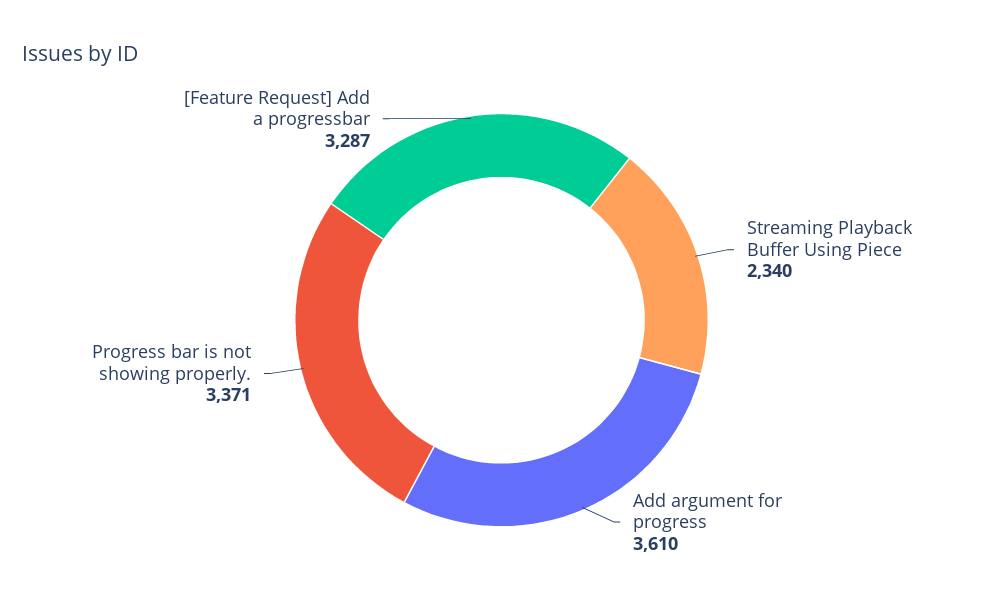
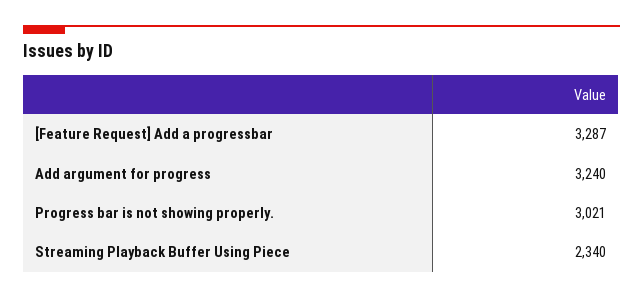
  {
    "Streaming Playback Buffer Using Piece": 2340,
-   "Add argument for progress": 3610,
+   "Add argument for progress": 3240,
-   "Progress bar is not showing properly.": 3371,
+   "Progress bar is not showing properly.": 3021,
    "[Feature Request] Add a progressbar": 3287
  }

